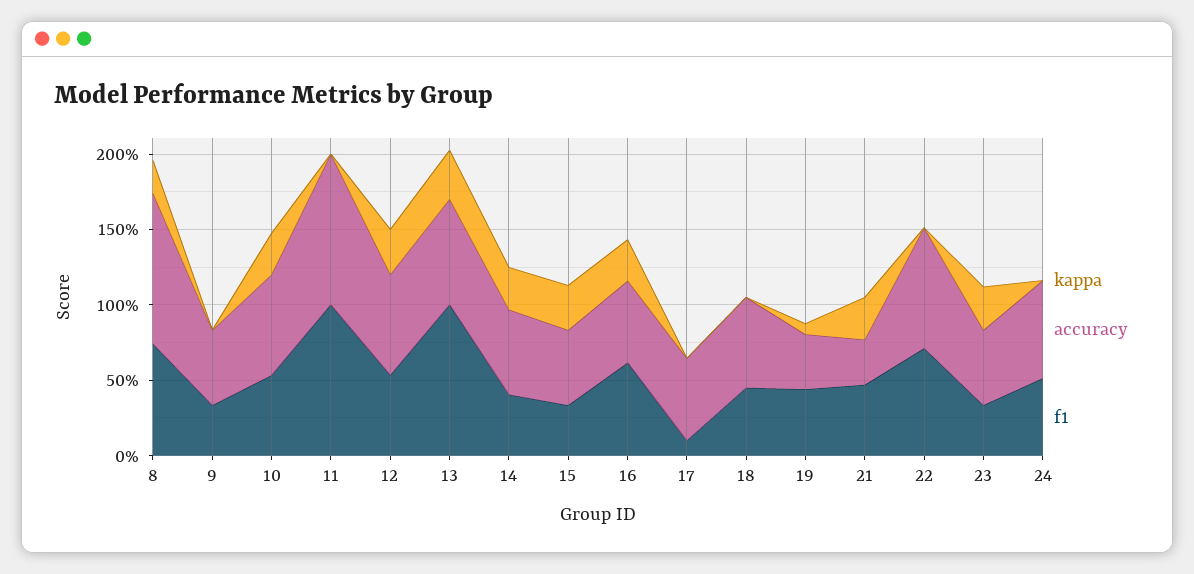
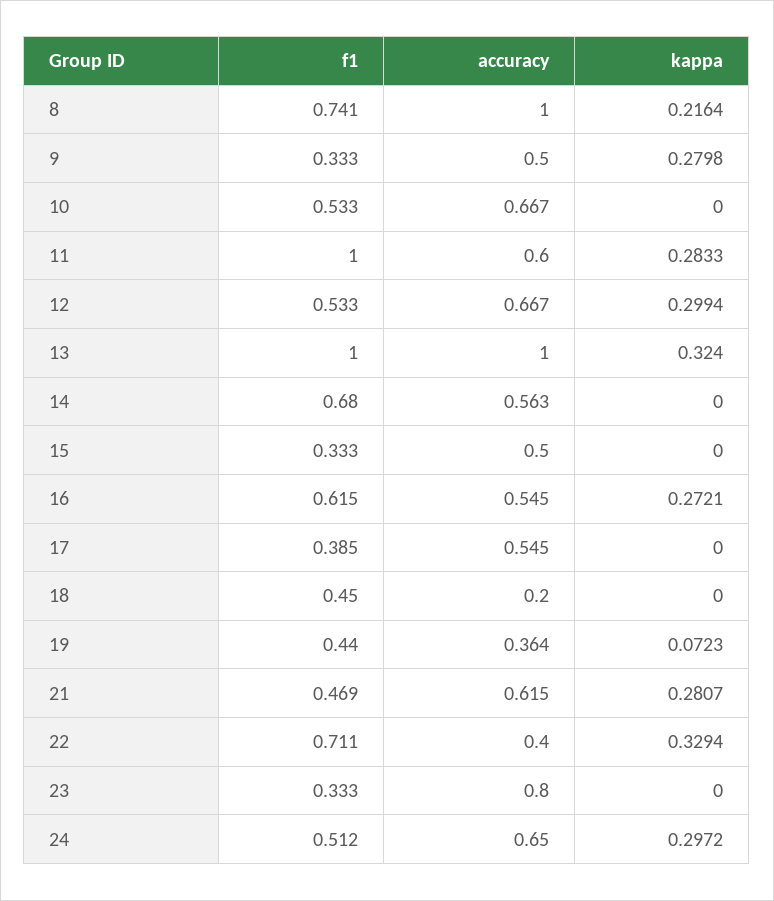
  {
    "kappa": {
      "8": 0.2164,
-     "9": 0,
+     "9": 0.2798,
-     "10": 0.3,
+     "10": 0,
-     "11": 0,
+     "11": 0.2833,
      "12": 0.2994,
      "13": 0.324,
-     "14": 0.3,
+     "14": 0,
-     "15": 0.3,
+     "15": 0,
      "16": 0.2721,
      "17": 0,
      "18": 0,
      "19": 0.0723,
      "21": 0.2807,
-     "22": 0,
+     "22": 0.3294,
-     "23": 0.3,
+     "23": 0,
-     "24": 0
+     "24": 0.2972
    },
    "accuracy": {
      "8": 1,
      "9": 0.5,
      "10": 0.667,
-     "11": 1,
+     "11": 0.6,
      "12": 0.667,
-     "13": 0.7,
+     "13": 1,
      "14": 0.563,
      "15": 0.5,
      "16": 0.545,
      "17": 0.545,
-     "18": 0.6,
+     "18": 0.2,
      "19": 0.364,
-     "21": 0.3,
+     "21": 0.615,
-     "22": 0.8,
+     "22": 0.4,
-     "23": 0.5,
+     "23": 0.8,
      "24": 0.65
    },
    "f1": {
      "8": 0.741,
      "9": 0.333,
      "10": 0.533,
      "11": 1,
      "12": 0.533,
      "13": 1,
-     "14": 0.4,
+     "14": 0.68,
      "15": 0.333,
      "16": 0.615,
-     "17": 0.1,
+     "17": 0.385,
      "18": 0.45,
      "19": 0.44,
      "21": 0.469,
      "22": 0.711,
      "23": 0.333,
      "24": 0.512
    }
  }

